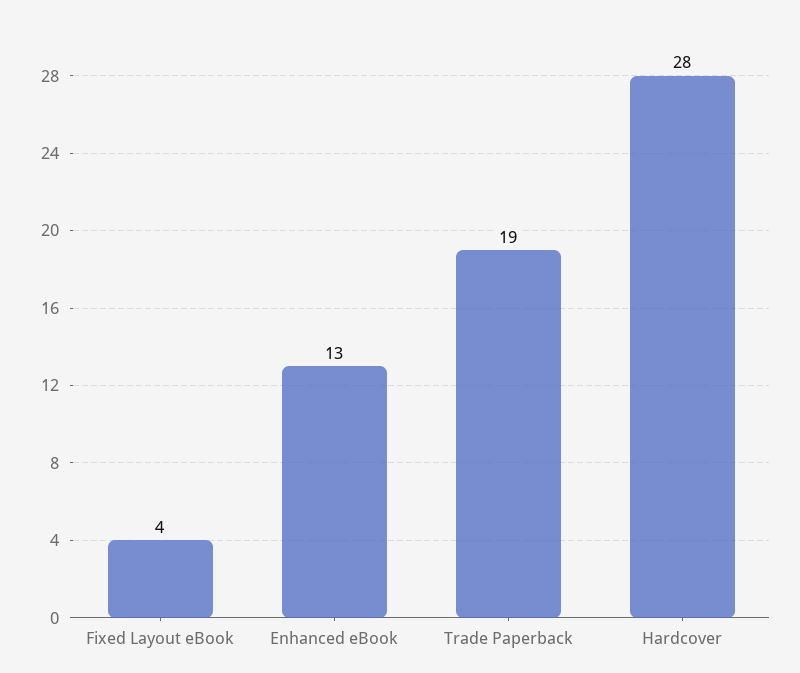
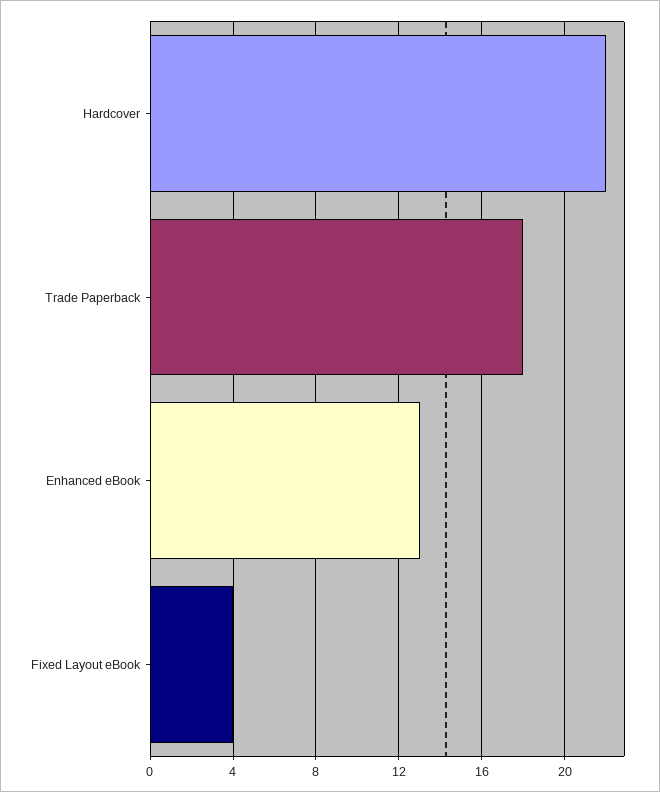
  {
    "Fixed Layout eBook": 4,
    "Enhanced eBook": 13,
-   "Trade Paperback": 19,
+   "Trade Paperback": 18,
-   "Hardcover": 28
+   "Hardcover": 22
  }

